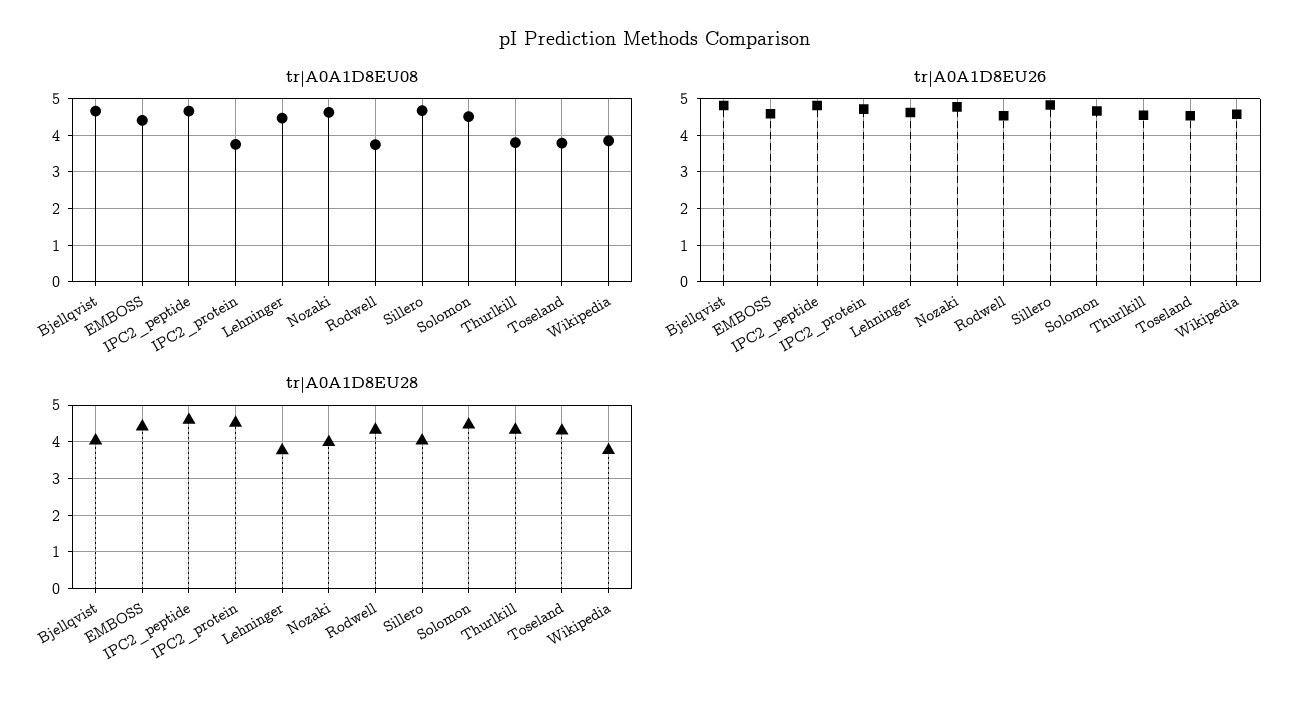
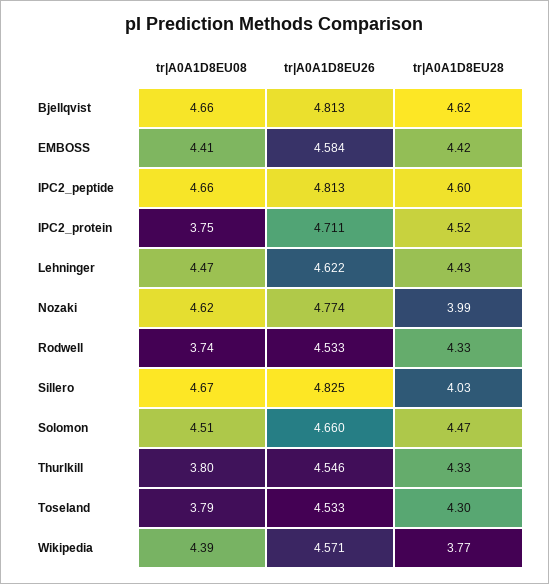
  {
    "tr|A0A1D8EU08": {
      "Bjellqvist": 4.66,
      "EMBOSS": 4.41,
      "IPC2_peptide": 4.66,
      "IPC2_protein": 3.75,
      "Lehninger": 4.47,
      "Nozaki": 4.62,
      "Rodwell": 3.74,
      "Sillero": 4.67,
      "Solomon": 4.51,
      "Thurlkill": 3.8,
      "Toseland": 3.79,
-     "Wikipedia": 3.8
+     "Wikipedia": 4.39
    },
    "tr|A0A1D8EU26": {
      "Bjellqvist": 4.813,
      "EMBOSS": 4.584,
      "IPC2_peptide": 4.813,
      "IPC2_protein": 4.711,
      "Lehninger": 4.622,
      "Nozaki": 4.774,
      "Rodwell": 4.533,
      "Sillero": 4.825,
      "Solomon": 4.66,
      "Thurlkill": 4.546,
      "Toseland": 4.533,
      "Wikipedia": 4.571
    },
    "tr|A0A1D8EU28": {
-     "Bjellqvist": 4,
+     "Bjellqvist": 4.62,
      "EMBOSS": 4.42,
      "IPC2_peptide": 4.6,
      "IPC2_protein": 4.52,
-     "Lehninger": 3.8,
+     "Lehninger": 4.43,
      "Nozaki": 3.99,
      "Rodwell": 4.33,
      "Sillero": 4.03,
      "Solomon": 4.47,
      "Thurlkill": 4.33,
      "Toseland": 4.3,
      "Wikipedia": 3.77
    }
  }

